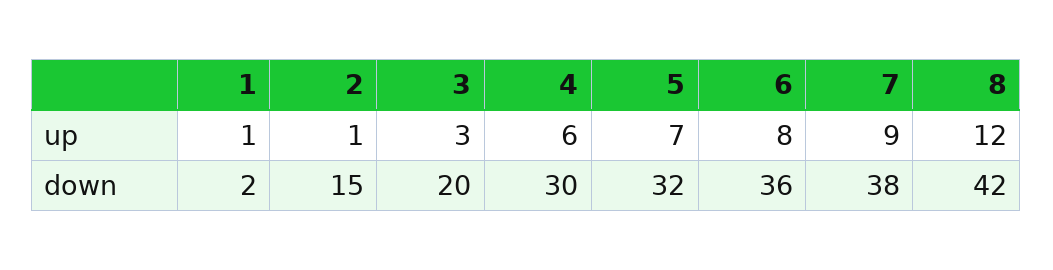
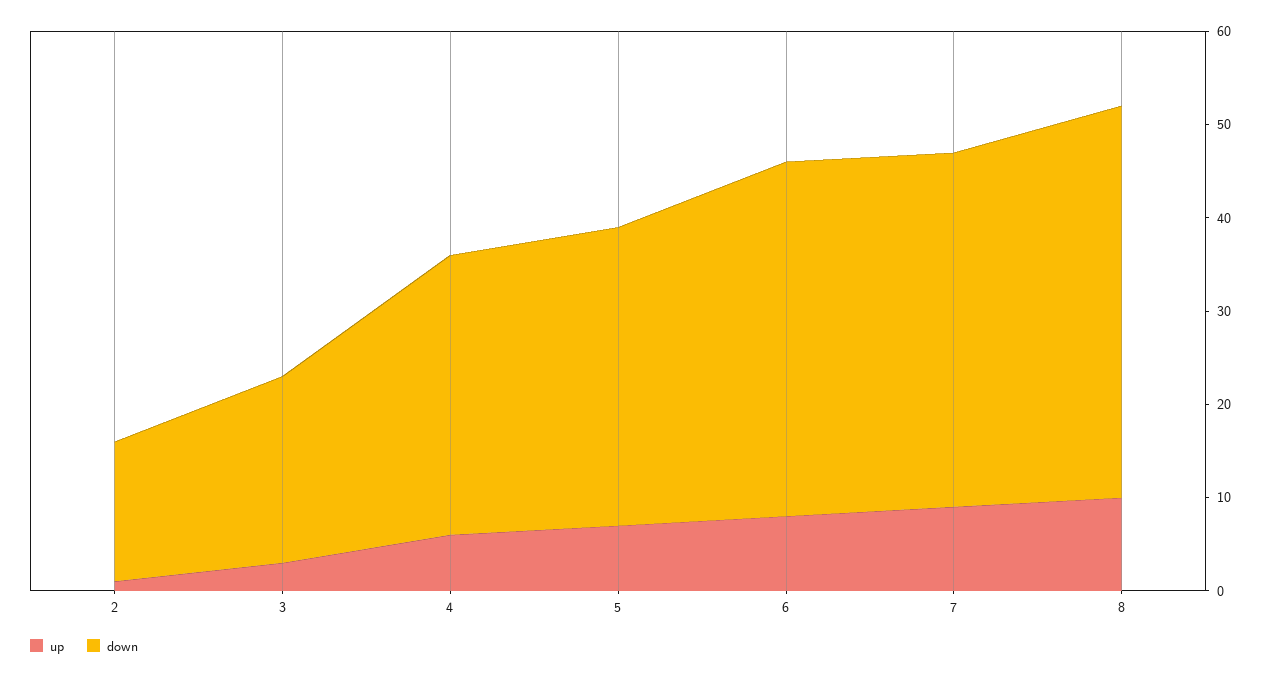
  {
    "up": {
-     "1": 1,
      "2": 1,
      "3": 3,
      "4": 6,
      "5": 7,
      "6": 8,
      "7": 9,
-     "8": 12
+     "8": 10
    },
    "down": {
-     "1": 2,
      "2": 15,
      "3": 20,
      "4": 30,
      "5": 32,
-     "6": 36,
+     "6": 38,
      "7": 38,
      "8": 42
    }
  }

